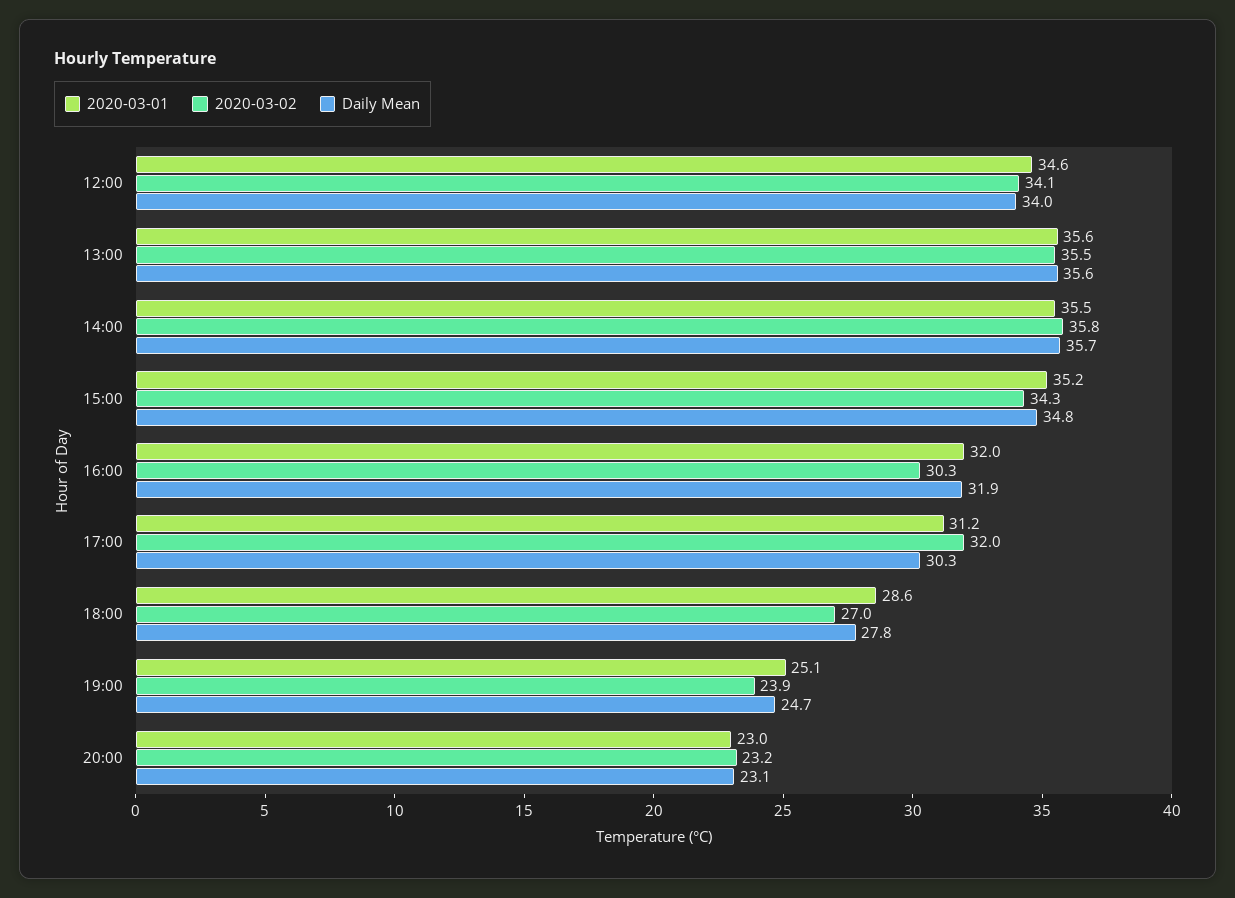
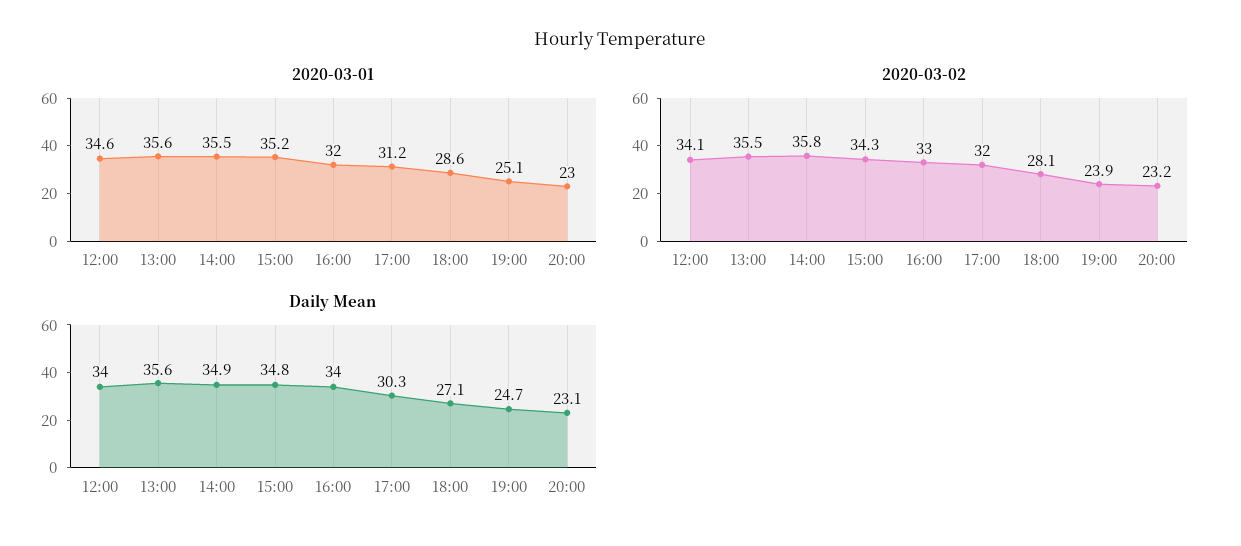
  {
    "2020-03-01": {
      "12:00": 34.6,
      "13:00": 35.6,
      "14:00": 35.5,
      "15:00": 35.2,
      "16:00": 32,
      "17:00": 31.2,
      "18:00": 28.6,
      "19:00": 25.1,
      "20:00": 23
    },
    "2020-03-02": {
      "12:00": 34.1,
      "13:00": 35.5,
      "14:00": 35.8,
      "15:00": 34.3,
-     "16:00": 30.3,
+     "16:00": 33,
      "17:00": 32,
-     "18:00": 27,
+     "18:00": 28.1,
      "19:00": 23.9,
      "20:00": 23.2
    },
    "Daily Mean": {
      "12:00": 34,
      "13:00": 35.6,
-     "14:00": 35.7,
+     "14:00": 34.9,
      "15:00": 34.8,
-     "16:00": 31.9,
+     "16:00": 34,
      "17:00": 30.3,
-     "18:00": 27.8,
+     "18:00": 27.1,
      "19:00": 24.7,
      "20:00": 23.1
    }
  }

